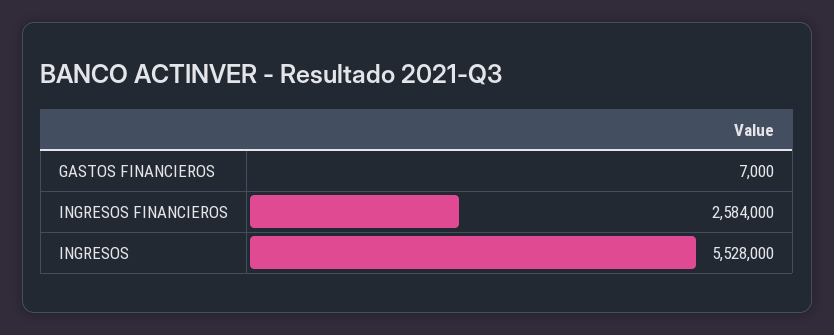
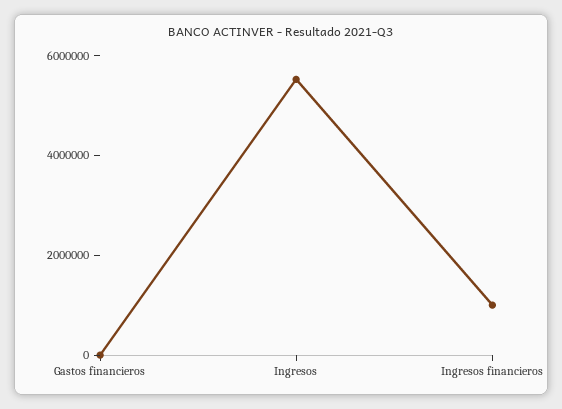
  {
    "GASTOS FINANCIEROS": 7000,
-   "INGRESOS FINANCIEROS": 2584000,
+   "INGRESOS FINANCIEROS": 1000000,
    "INGRESOS": 5528000
  }

